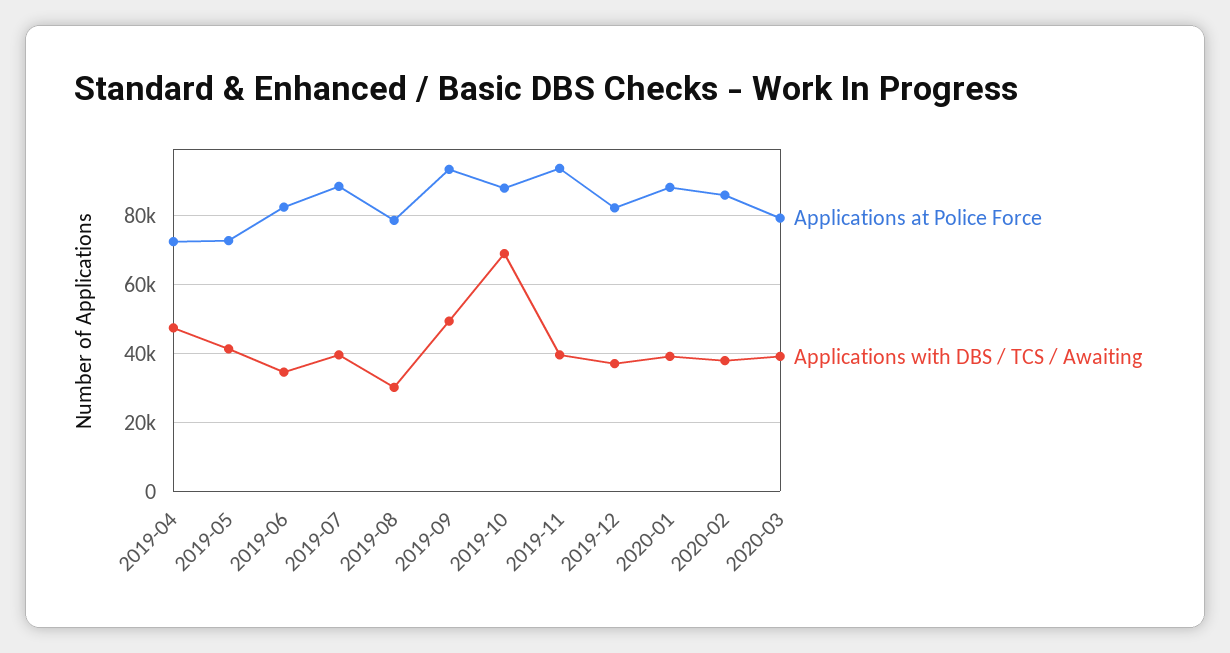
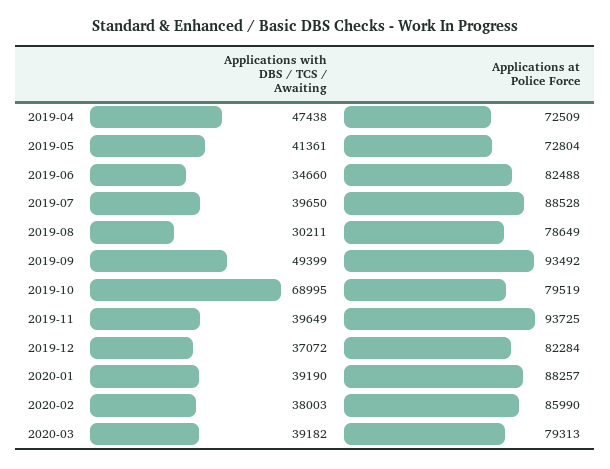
  {
    "Applications at Police Force": {
      "2019-04": 72509,
      "2019-05": 72804,
      "2019-06": 82488,
      "2019-07": 88528,
      "2019-08": 78649,
      "2019-09": 93492,
-     "2019-10": 88000,
+     "2019-10": 79519,
      "2019-11": 93725,
      "2019-12": 82284,
      "2020-01": 88257,
      "2020-02": 85990,
      "2020-03": 79313
    },
    "Applications with DBS / TCS / Awaiting": {
      "2019-04": 47438,
      "2019-05": 41361,
      "2019-06": 34660,
      "2019-07": 39650,
      "2019-08": 30211,
      "2019-09": 49399,
      "2019-10": 68995,
      "2019-11": 39649,
      "2019-12": 37072,
      "2020-01": 39190,
      "2020-02": 38003,
      "2020-03": 39182
    }
  }

